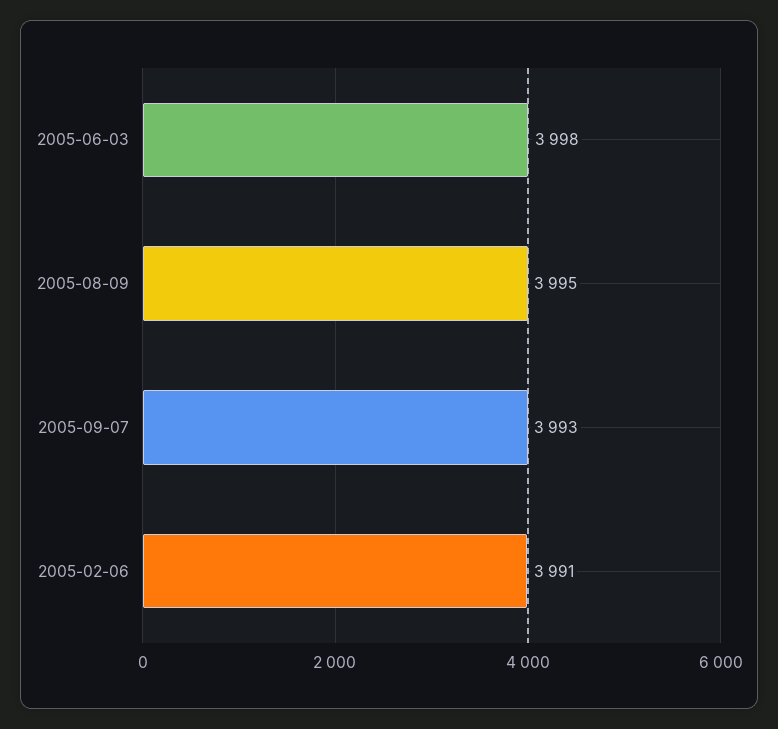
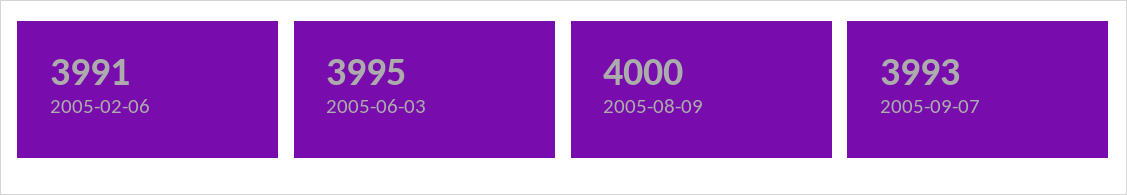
  {
-   "2005-06-03": 3998,
+   "2005-06-03": 3995,
-   "2005-08-09": 3995,
+   "2005-08-09": 4000,
    "2005-09-07": 3993,
    "2005-02-06": 3991
  }

